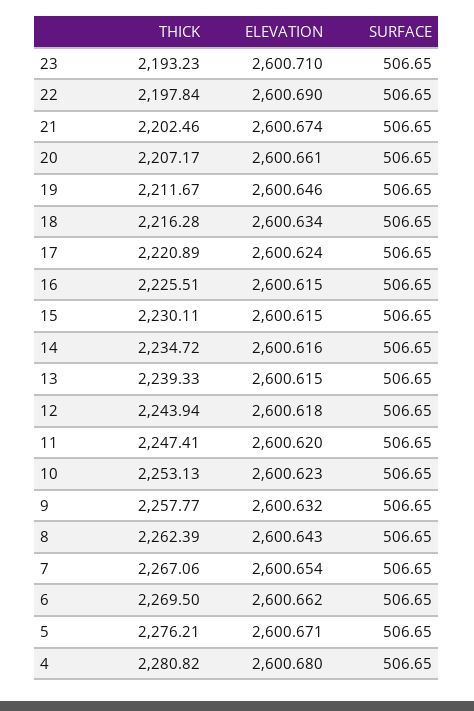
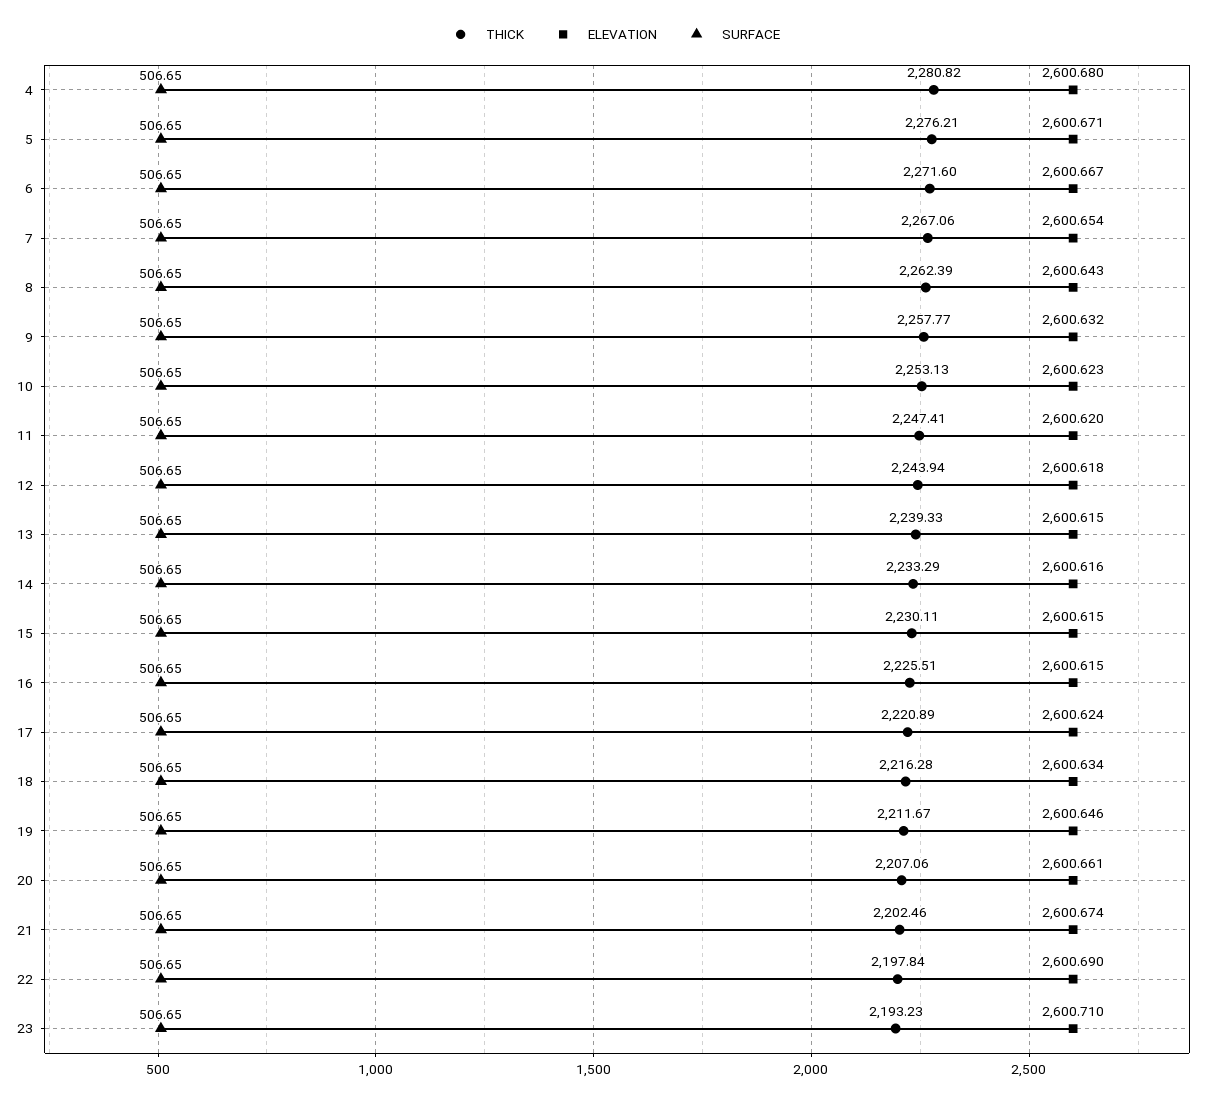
  {
    "THICK": {
      "23": 2193.23,
      "22": 2197.84,
      "21": 2202.46,
-     "20": 2207.17,
+     "20": 2207.06,
      "19": 2211.67,
      "18": 2216.28,
      "17": 2220.89,
      "16": 2225.51,
      "15": 2230.11,
-     "14": 2234.72,
+     "14": 2233.29,
      "13": 2239.33,
      "12": 2243.94,
      "11": 2247.41,
      "10": 2253.13,
      "9": 2257.77,
      "8": 2262.39,
      "7": 2267.06,
-     "6": 2269.5,
+     "6": 2271.6,
      "5": 2276.21,
      "4": 2280.82
    },
    "ELEVATION": {
      "23": 2600.71,
      "22": 2600.69,
      "21": 2600.674,
      "20": 2600.661,
      "19": 2600.646,
      "18": 2600.634,
      "17": 2600.624,
      "16": 2600.615,
      "15": 2600.615,
      "14": 2600.616,
      "13": 2600.615,
      "12": 2600.618,
      "11": 2600.62,
      "10": 2600.623,
      "9": 2600.632,
      "8": 2600.643,
      "7": 2600.654,
-     "6": 2600.662,
+     "6": 2600.667,
      "5": 2600.671,
      "4": 2600.68
    },
    "SURFACE": {
      "23": 506.65,
      "22": 506.65,
      "21": 506.65,
      "20": 506.65,
      "19": 506.65,
      "18": 506.65,
      "17": 506.65,
      "16": 506.65,
      "15": 506.65,
      "14": 506.65,
      "13": 506.65,
      "12": 506.65,
      "11": 506.65,
      "10": 506.65,
      "9": 506.65,
      "8": 506.65,
      "7": 506.65,
      "6": 506.65,
      "5": 506.65,
      "4": 506.65
    }
  }

